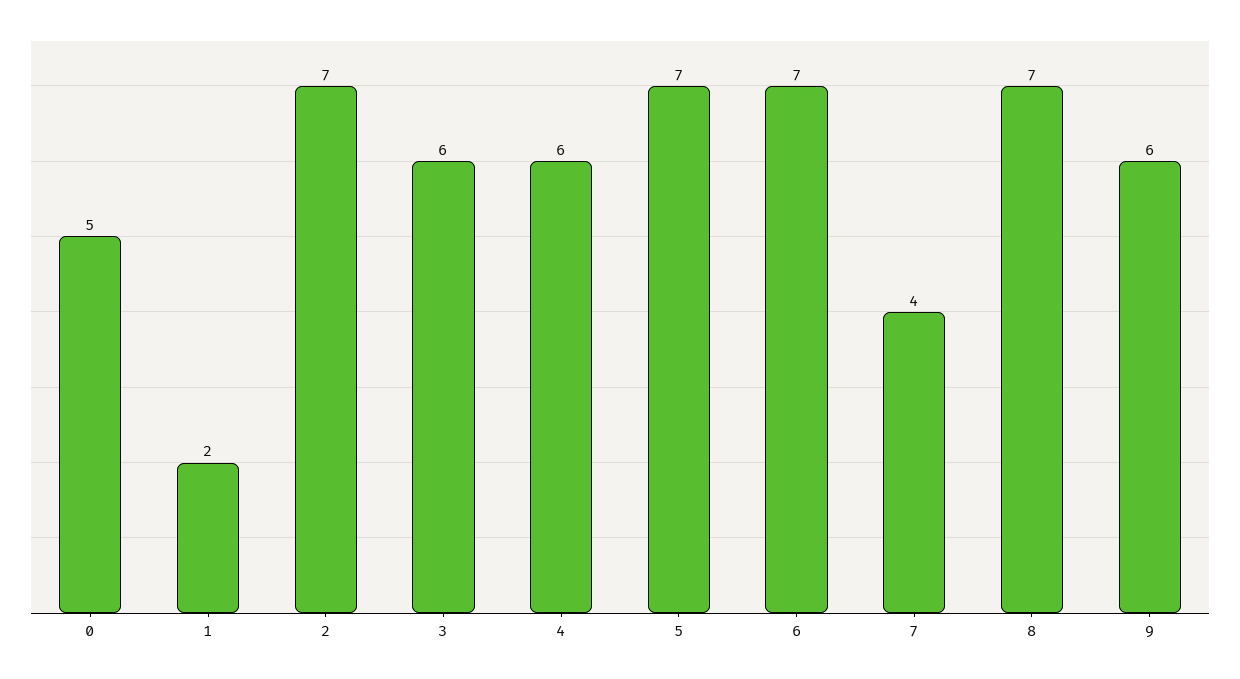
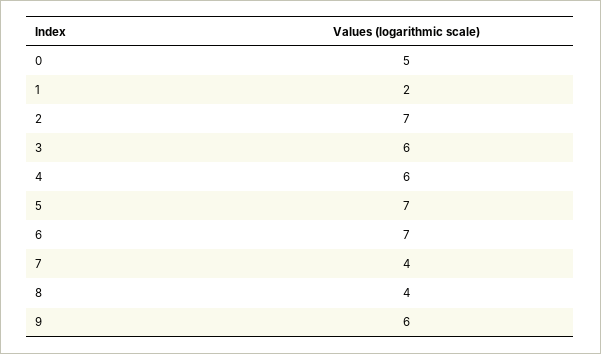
  {
    "0": 5,
    "1": 2,
    "2": 7,
    "3": 6,
    "4": 6,
    "5": 7,
    "6": 7,
    "7": 4,
-   "8": 7,
+   "8": 4,
    "9": 6
  }

